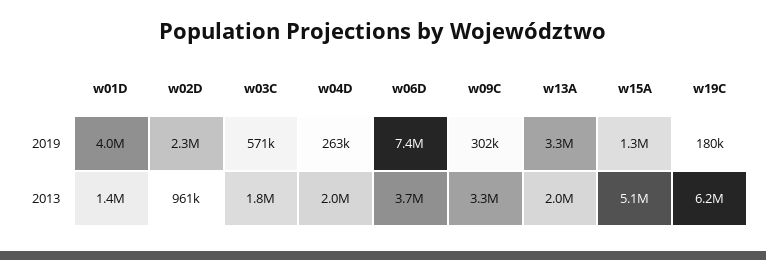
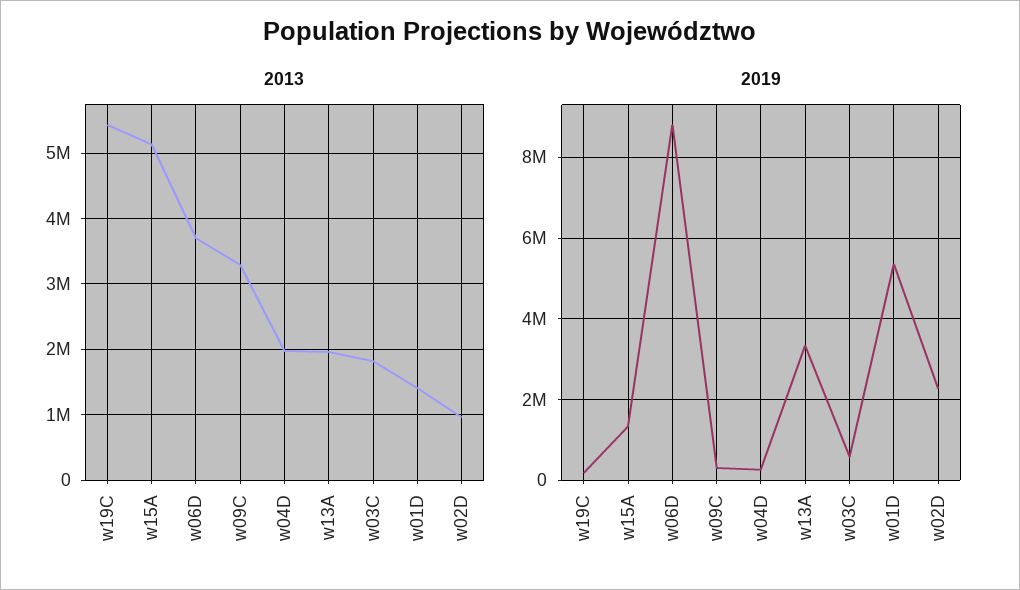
  {
    "2019": {
-     "w01D": 4000000,
+     "w01D": 5400000,
      "w02D": 2300000,
      "w03C": 571000,
      "w04D": 263000,
-     "w06D": 7400000,
+     "w06D": 8800000,
      "w09C": 302000,
      "w13A": 3300000,
      "w15A": 1300000,
      "w19C": 180000
    },
    "2013": {
      "w01D": 1400000,
      "w02D": 961000,
      "w03C": 1800000,
      "w04D": 2000000,
      "w06D": 3700000,
      "w09C": 3300000,
      "w13A": 2000000,
      "w15A": 5100000,
-     "w19C": 6200000
+     "w19C": 5400000
    }
  }

